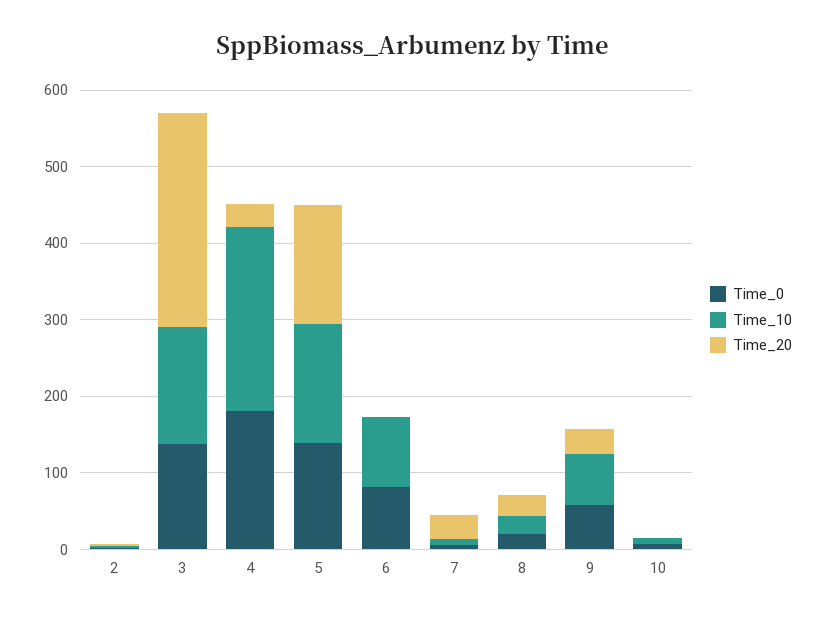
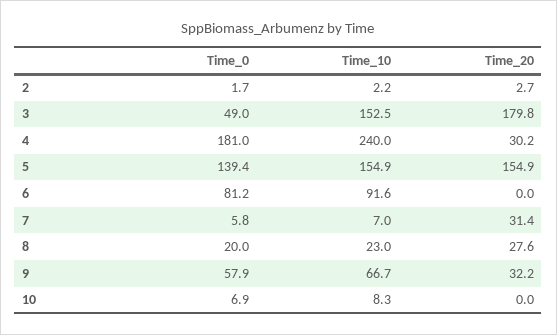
  {
    "Time_0": {
      "2": 1.7,
-     "3": 140,
+     "3": 49,
      "4": 181,
      "5": 139.4,
      "6": 81.2,
      "7": 5.8,
      "8": 20,
      "9": 57.9,
      "10": 6.9
    },
    "Time_10": {
      "2": 2.2,
      "3": 152.5,
      "4": 240,
      "5": 154.9,
      "6": 91.6,
      "7": 7,
      "8": 23,
      "9": 66.7,
      "10": 8.3
    },
    "Time_20": {
      "2": 2.7,
-     "3": 280,
+     "3": 179.8,
      "4": 30.2,
      "5": 154.9,
      "6": 0,
      "7": 31.4,
      "8": 27.6,
      "9": 32.2,
      "10": 0
    }
  }

